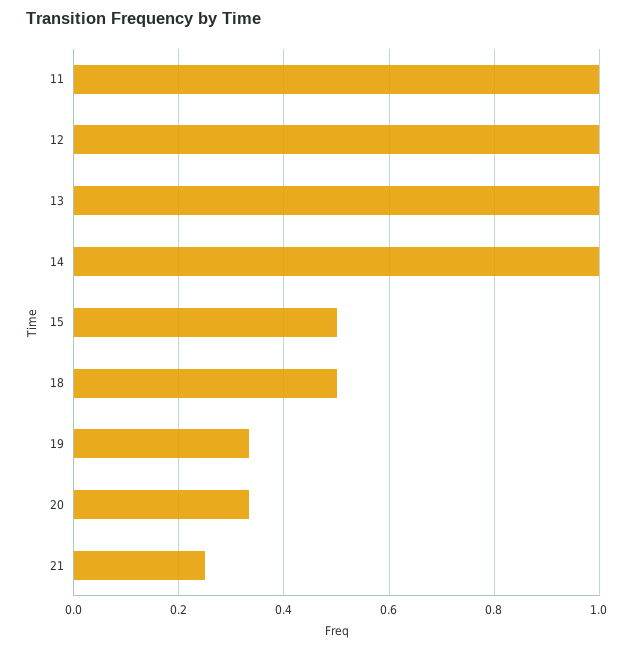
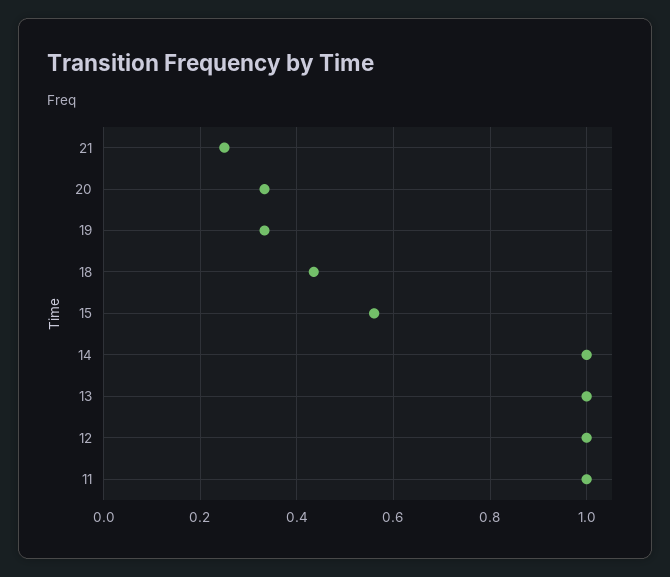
  {
    "11": 1,
    "12": 1,
    "13": 1,
    "14": 1,
-   "15": 0.5,
+   "15": 0.56,
-   "18": 0.5,
+   "18": 0.44,
    "19": 0.34,
    "20": 0.34,
    "21": 0.26
  }

